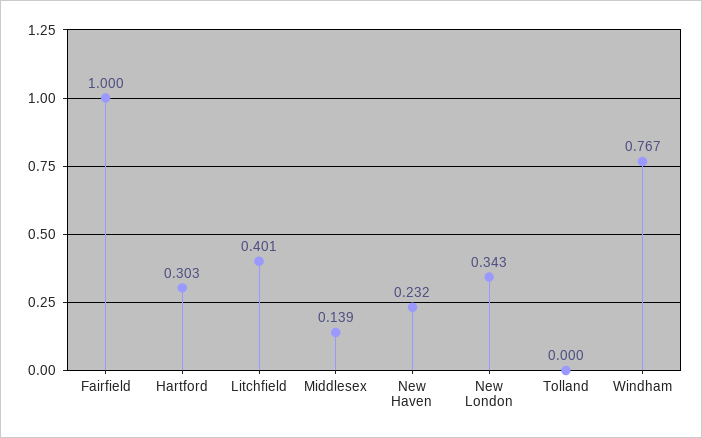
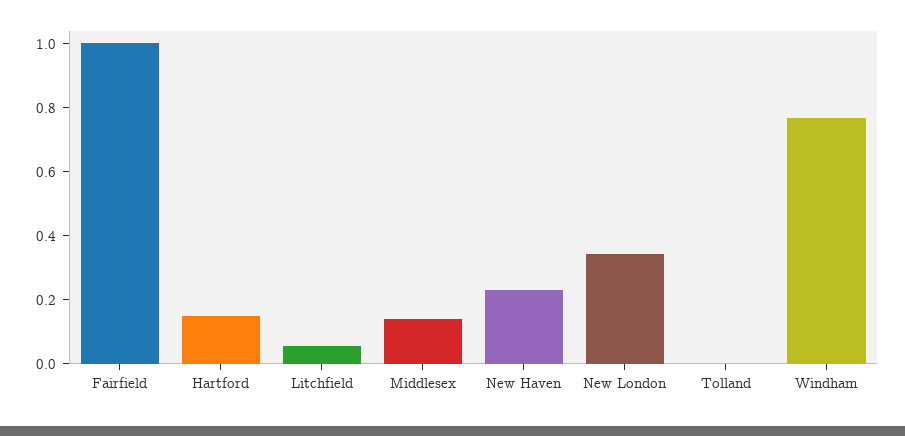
  {
    "Fairfield": 1,
-   "Hartford": 0.303,
+   "Hartford": 0.15,
-   "Litchfield": 0.401,
+   "Litchfield": 0.05,
    "Middlesex": 0.139,
    "New Haven": 0.232,
    "New London": 0.343,
    "Tolland": 0,
    "Windham": 0.767
  }

